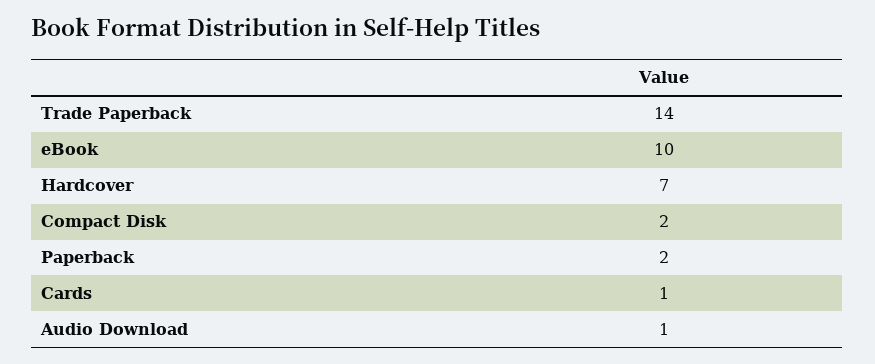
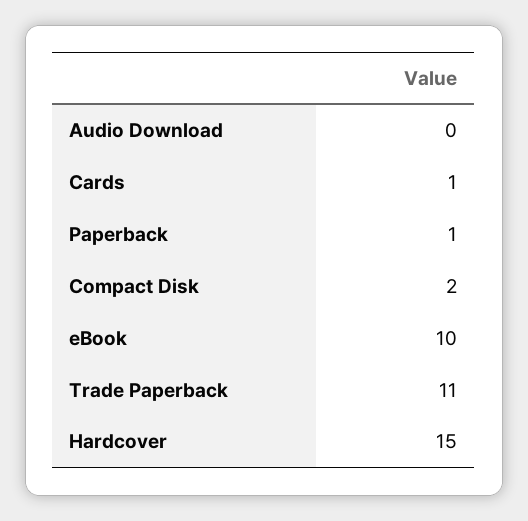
  {
-   "Trade Paperback": 14,
+   "Trade Paperback": 11,
    "eBook": 10,
-   "Hardcover": 7,
+   "Hardcover": 15,
    "Compact Disk": 2,
-   "Paperback": 2,
+   "Paperback": 1,
    "Cards": 1,
-   "Audio Download": 1
+   "Audio Download": 0
  }

